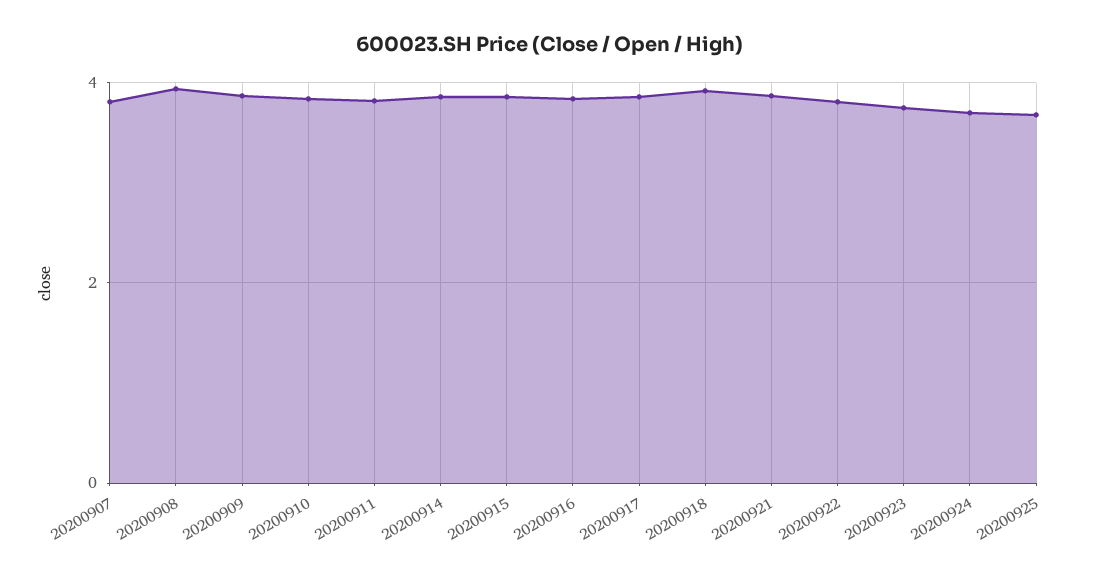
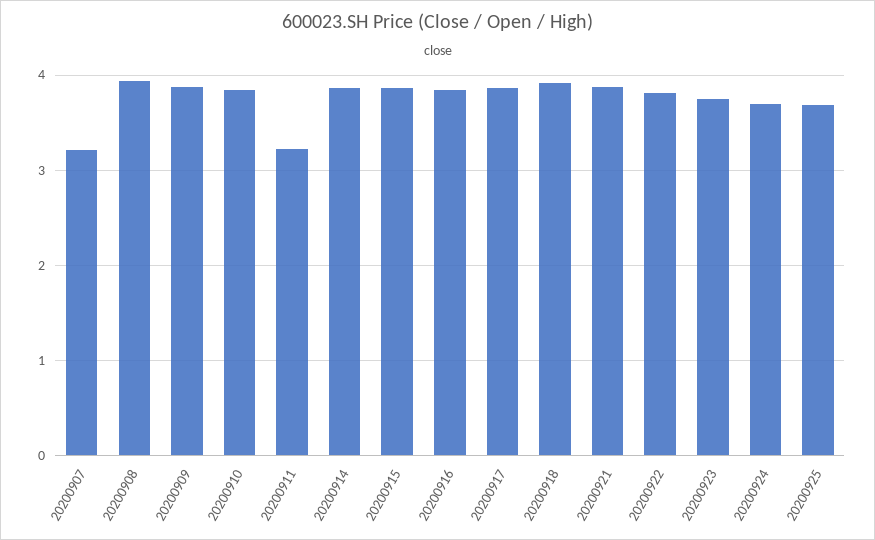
  {
-   "20200907": 3.8,
+   "20200907": 3.2,
    "20200908": 3.9,
    "20200909": 3.9,
    "20200910": 3.8,
-   "20200911": 3.8,
+   "20200911": 3.2,
    "20200914": 3.9,
    "20200915": 3.9,
    "20200916": 3.8,
    "20200917": 3.9,
    "20200918": 3.9,
    "20200921": 3.9,
    "20200922": 3.8,
    "20200923": 3.8,
    "20200924": 3.7,
    "20200925": 3.7
  }

